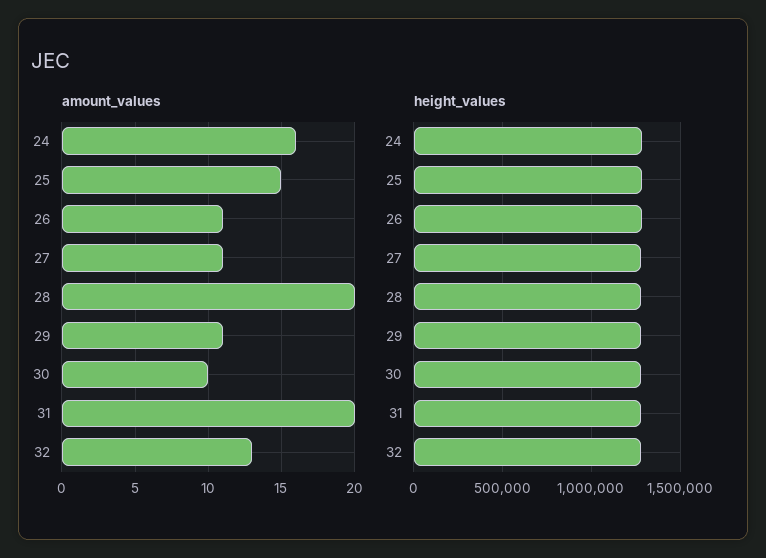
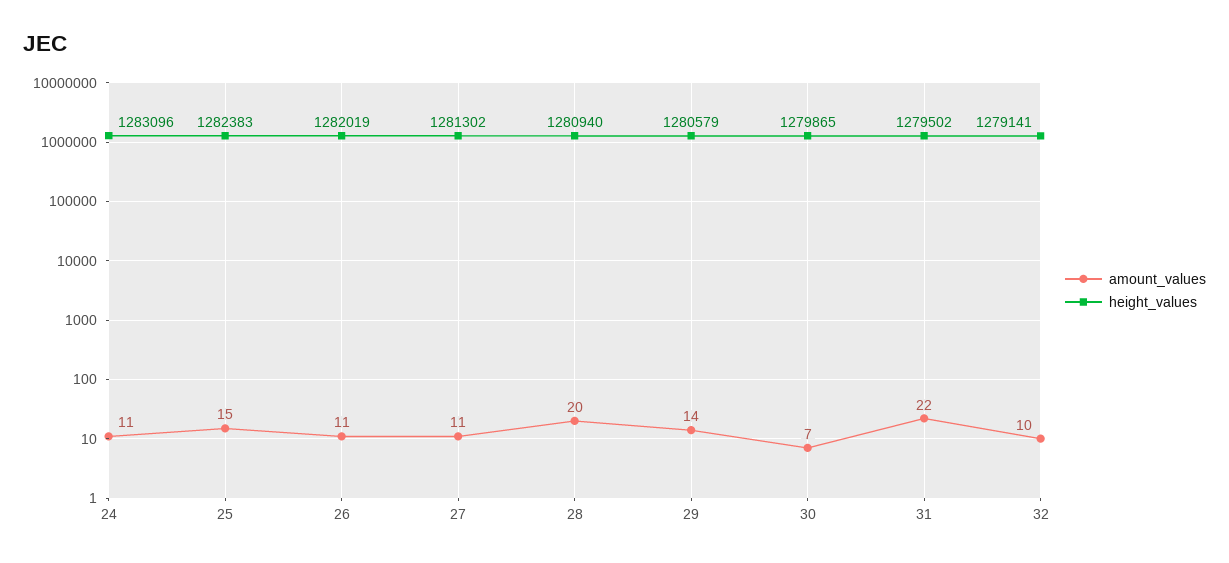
  {
    "amount_values": {
-     "24": 16,
+     "24": 11,
      "25": 15,
      "26": 11,
      "27": 11,
      "28": 20,
-     "29": 11,
+     "29": 14,
-     "30": 10,
+     "30": 7,
-     "31": 20,
+     "31": 22,
-     "32": 13
+     "32": 10
    },
    "height_values": {
      "24": 1283096,
      "25": 1282383,
      "26": 1282019,
      "27": 1281302,
      "28": 1280940,
      "29": 1280579,
      "30": 1279865,
      "31": 1279502,
      "32": 1279141
    }
  }

